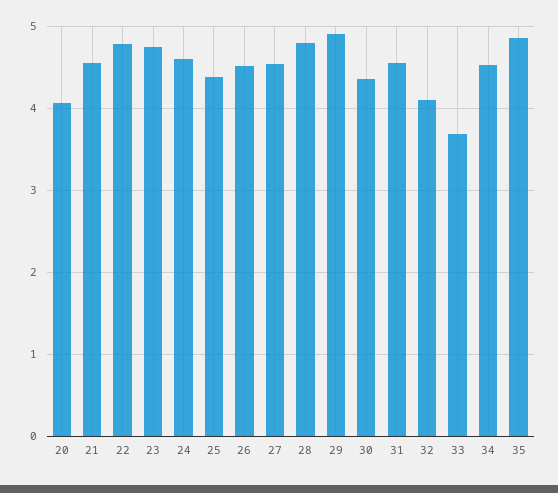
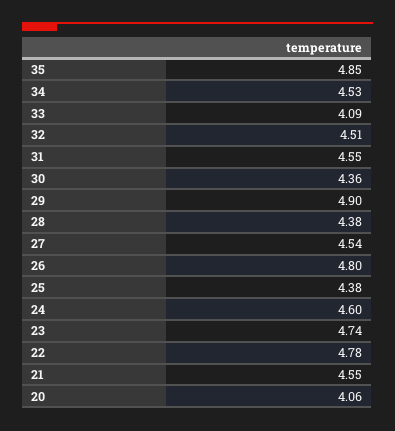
  {
    "20": 4.06,
    "21": 4.55,
    "22": 4.78,
    "23": 4.74,
    "24": 4.6,
    "25": 4.38,
-   "26": 4.5,
+   "26": 4.8,
    "27": 4.54,
-   "28": 4.8,
+   "28": 4.38,
    "29": 4.9,
    "30": 4.36,
    "31": 4.55,
-   "32": 4.1,
+   "32": 4.51,
-   "33": 3.7,
+   "33": 4.09,
    "34": 4.53,
    "35": 4.85
  }

